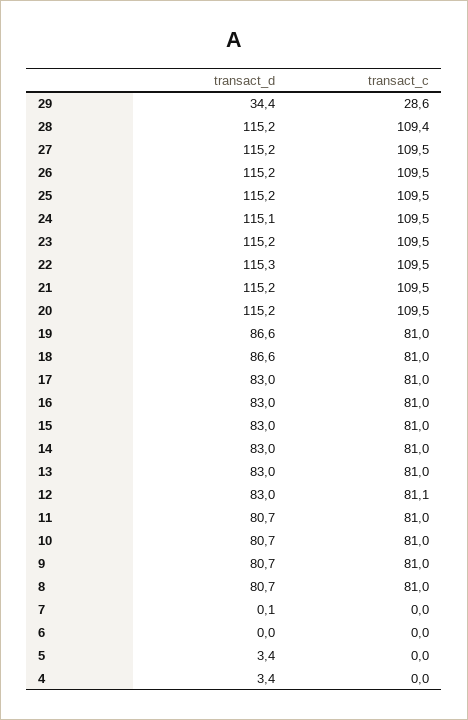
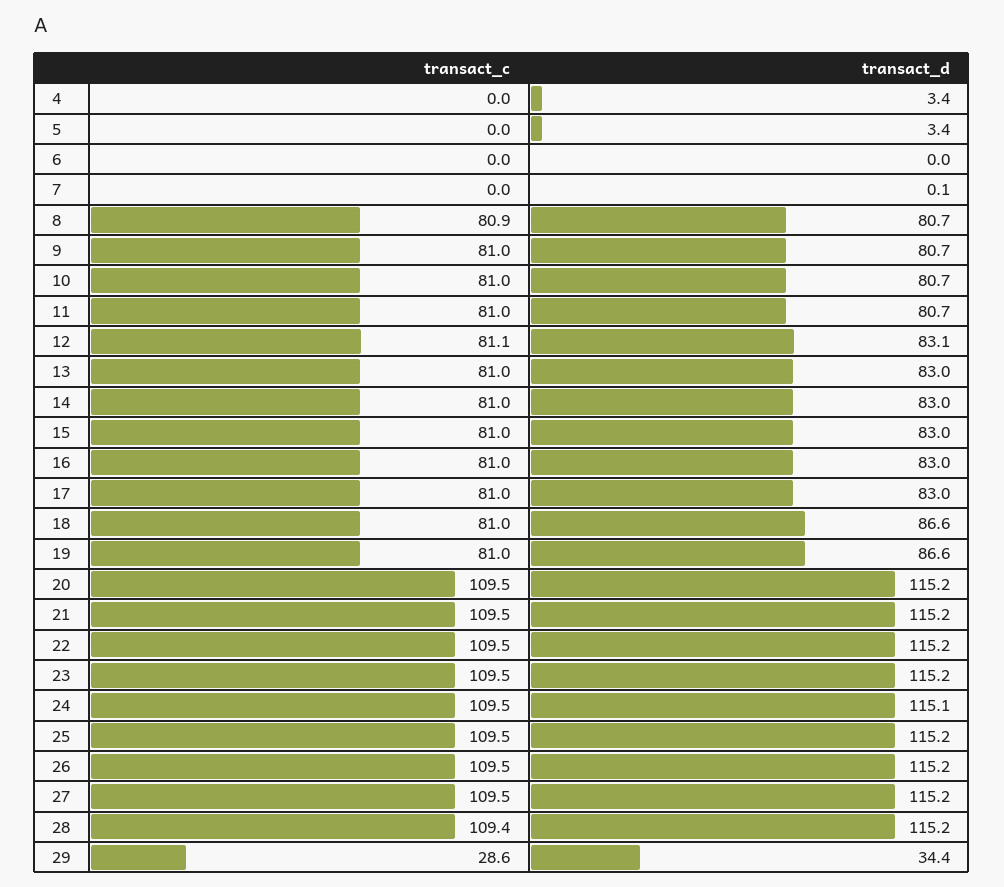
  {
    "transact_d": {
      "29": 34.4,
      "28": 115.2,
      "27": 115.2,
      "26": 115.2,
      "25": 115.2,
      "24": 115.1,
      "23": 115.2,
-     "22": 115.3,
+     "22": 115.2,
      "21": 115.2,
      "20": 115.2,
      "19": 86.6,
      "18": 86.6,
      "17": 83,
      "16": 83,
      "15": 83,
      "14": 83,
      "13": 83,
-     "12": 83,
+     "12": 83.1,
      "11": 80.7,
      "10": 80.7,
      "9": 80.7,
      "8": 80.7,
      "7": 0.1,
      "6": 0,
      "5": 3.4,
      "4": 3.4
    },
    "transact_c": {
      "29": 28.6,
      "28": 109.4,
      "27": 109.5,
      "26": 109.5,
      "25": 109.5,
      "24": 109.5,
      "23": 109.5,
      "22": 109.5,
      "21": 109.5,
      "20": 109.5,
      "19": 81,
      "18": 81,
      "17": 81,
      "16": 81,
      "15": 81,
      "14": 81,
      "13": 81,
      "12": 81.1,
      "11": 81,
      "10": 81,
      "9": 81,
-     "8": 81,
+     "8": 80.9,
      "7": 0,
      "6": 0,
      "5": 0,
      "4": 0
    }
  }

